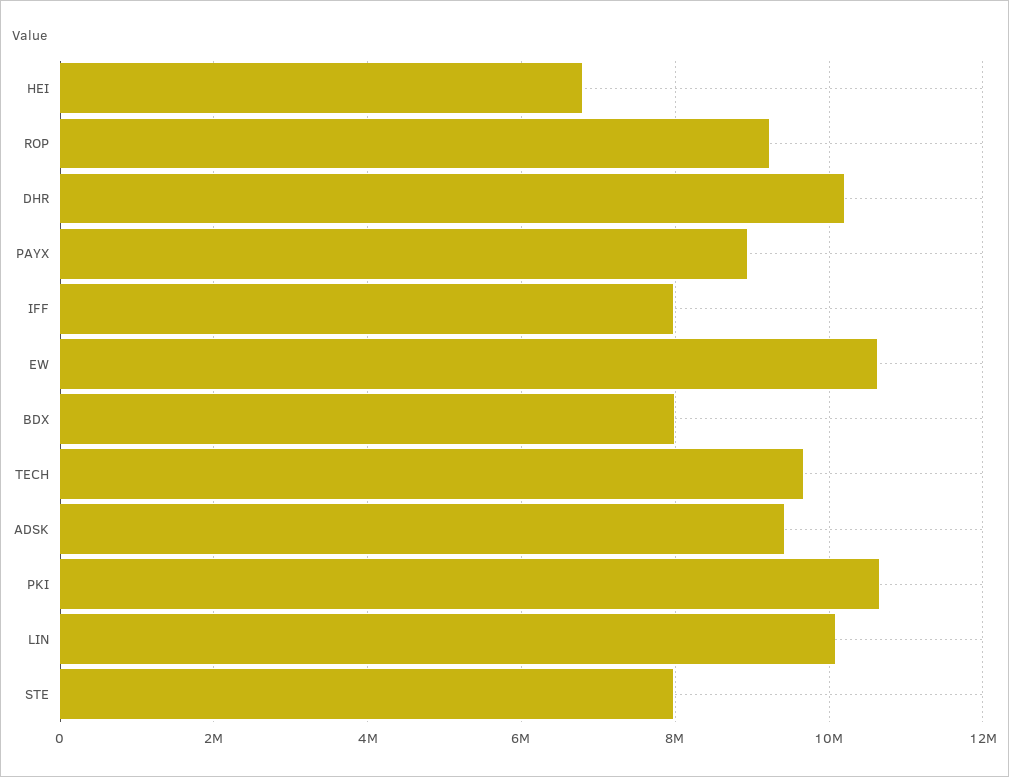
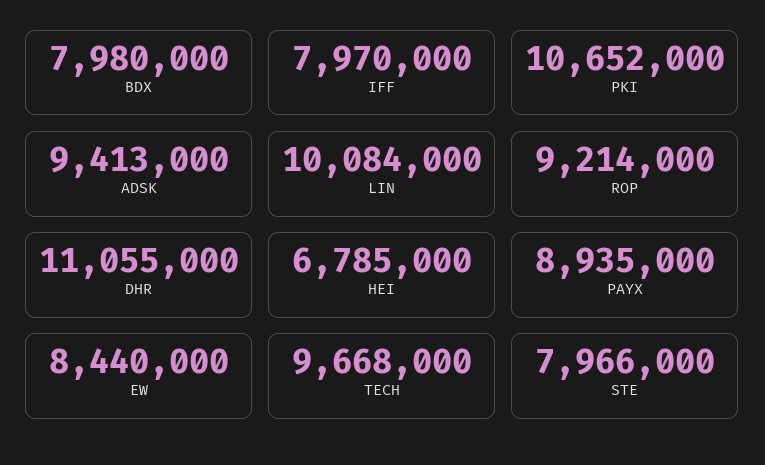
  {
    "HEI": 6785000,
    "ROP": 9214000,
-   "DHR": 10200000,
+   "DHR": 11055000,
    "PAYX": 8935000,
    "IFF": 7970000,
-   "EW": 10600000,
+   "EW": 8440000,
    "BDX": 7980000,
    "TECH": 9668000,
    "ADSK": 9413000,
    "PKI": 10652000,
    "LIN": 10084000,
    "STE": 7966000
  }

